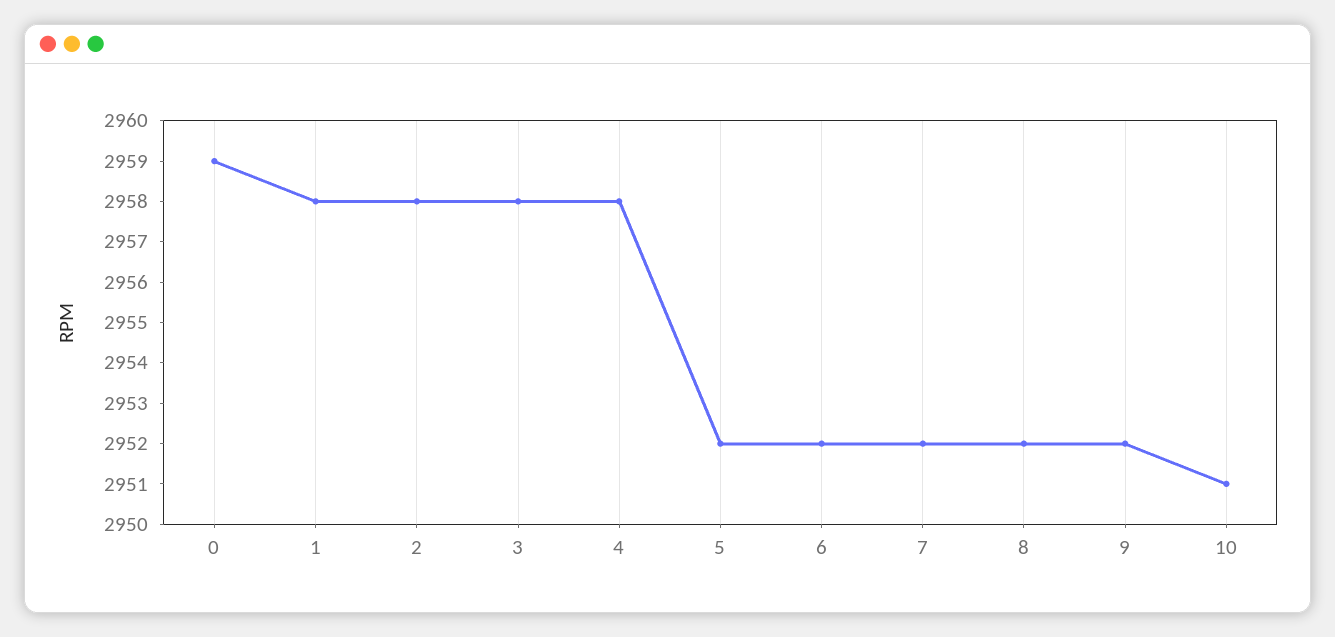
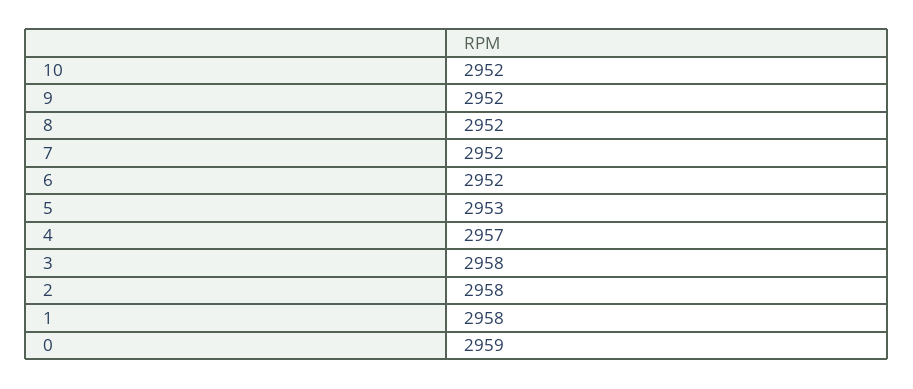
  {
    "0": 2959,
    "1": 2958,
    "2": 2958,
    "3": 2958,
-   "4": 2958,
+   "4": 2957,
-   "5": 2952,
+   "5": 2953,
    "6": 2952,
    "7": 2952,
    "8": 2952,
    "9": 2952,
-   "10": 2951
+   "10": 2952
  }

